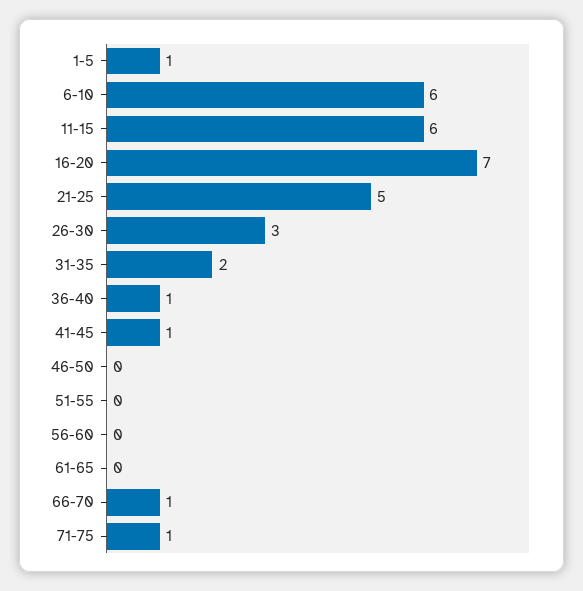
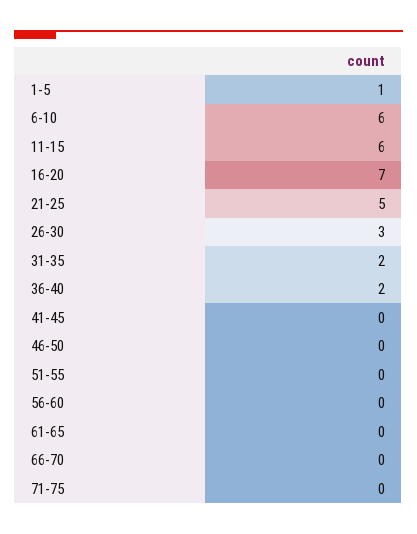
  {
    "1-5": 1,
    "6-10": 6,
    "11-15": 6,
    "16-20": 7,
    "21-25": 5,
    "26-30": 3,
    "31-35": 2,
-   "36-40": 1,
+   "36-40": 2,
-   "41-45": 1,
+   "41-45": 0,
    "46-50": 0,
    "51-55": 0,
    "56-60": 0,
    "61-65": 0,
-   "66-70": 1,
+   "66-70": 0,
-   "71-75": 1
+   "71-75": 0
  }

